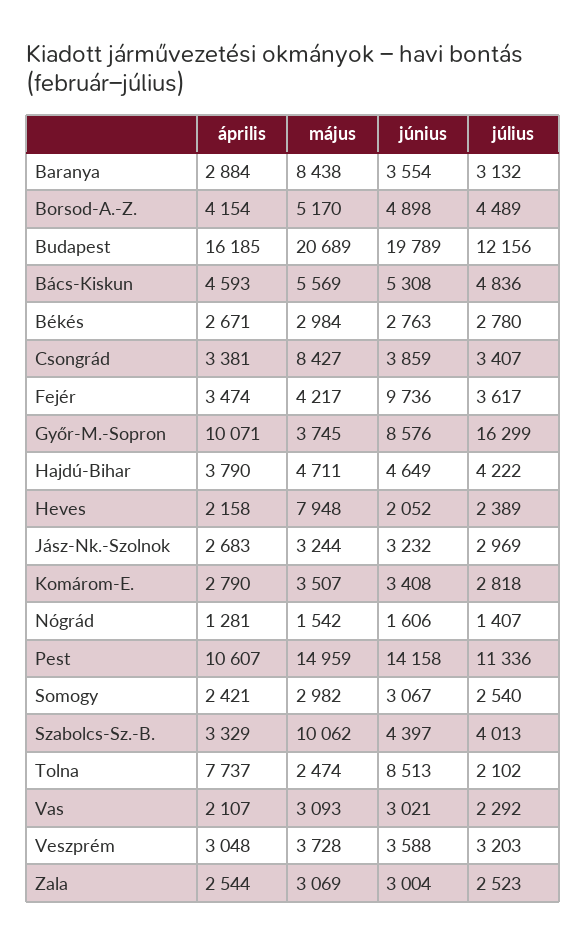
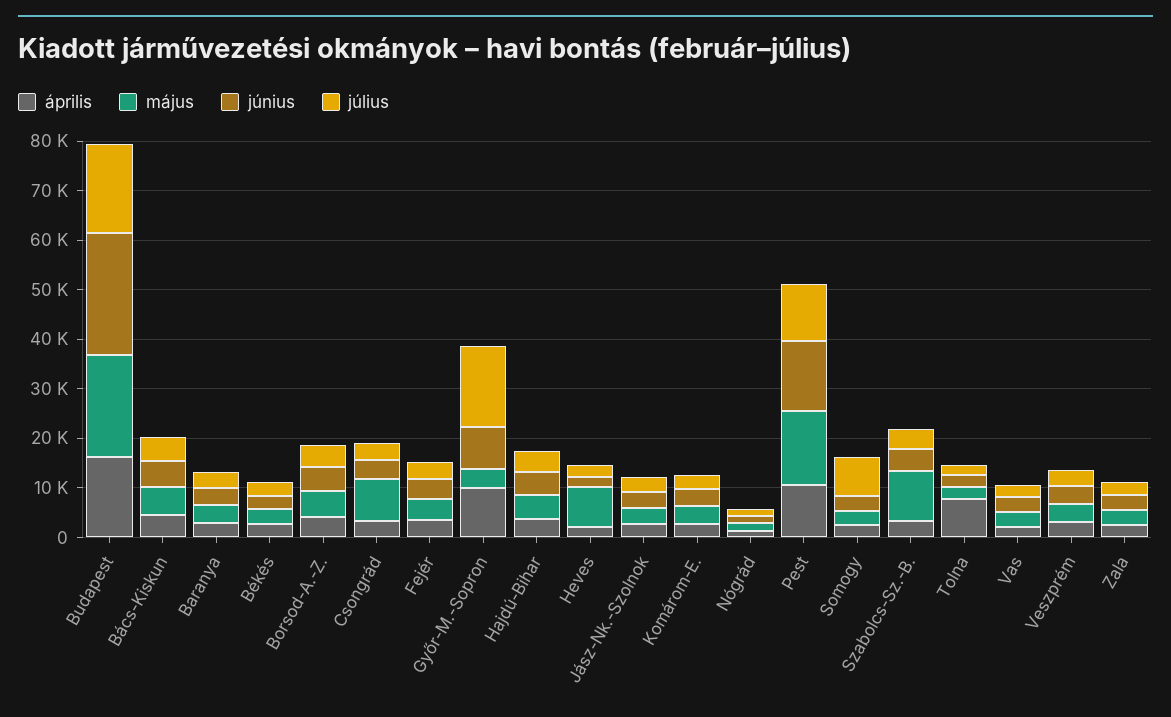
  {
    "április": {
      "Baranya": 2884,
      "Borsod-A.-Z.": 4154,
      "Budapest": 16185,
      "Bács-Kiskun": 4593,
      "Békés": 2671,
      "Csongrád": 3381,
      "Fejér": 3474,
      "Győr-M.-Sopron": 10071,
      "Hajdú-Bihar": 3790,
      "Heves": 2158,
      "Jász-Nk.-Szolnok": 2683,
      "Komárom-E.": 2790,
      "Nógrád": 1281,
      "Pest": 10607,
      "Somogy": 2421,
      "Szabolcs-Sz.-B.": 3329,
      "Tolna": 7737,
      "Vas": 2107,
      "Veszprém": 3048,
      "Zala": 2544
    },
    "május": {
-     "Baranya": 8438,
+     "Baranya": 4000,
      "Borsod-A.-Z.": 5170,
      "Budapest": 20689,
      "Bács-Kiskun": 5569,
      "Békés": 2984,
      "Csongrád": 8427,
      "Fejér": 4217,
      "Győr-M.-Sopron": 3745,
      "Hajdú-Bihar": 4711,
      "Heves": 7948,
      "Jász-Nk.-Szolnok": 3244,
      "Komárom-E.": 3507,
      "Nógrád": 1542,
      "Pest": 14959,
      "Somogy": 2982,
      "Szabolcs-Sz.-B.": 10062,
      "Tolna": 2474,
      "Vas": 3093,
      "Veszprém": 3728,
      "Zala": 3069
    },
    "június": {
      "Baranya": 3554,
      "Borsod-A.-Z.": 4898,
-     "Budapest": 19789,
+     "Budapest": 24000,
      "Bács-Kiskun": 5308,
      "Békés": 2763,
      "Csongrád": 3859,
-     "Fejér": 9736,
+     "Fejér": 4000,
      "Győr-M.-Sopron": 8576,
      "Hajdú-Bihar": 4649,
      "Heves": 2052,
      "Jász-Nk.-Szolnok": 3232,
      "Komárom-E.": 3408,
      "Nógrád": 1606,
      "Pest": 14158,
      "Somogy": 3067,
      "Szabolcs-Sz.-B.": 4397,
-     "Tolna": 8513,
+     "Tolna": 2000,
      "Vas": 3021,
      "Veszprém": 3588,
      "Zala": 3004
    },
    "július": {
      "Baranya": 3132,
      "Borsod-A.-Z.": 4489,
-     "Budapest": 12156,
+     "Budapest": 18000,
      "Bács-Kiskun": 4836,
      "Békés": 2780,
      "Csongrád": 3407,
      "Fejér": 3617,
      "Győr-M.-Sopron": 16299,
      "Hajdú-Bihar": 4222,
      "Heves": 2389,
      "Jász-Nk.-Szolnok": 2969,
      "Komárom-E.": 2818,
      "Nógrád": 1407,
      "Pest": 11336,
-     "Somogy": 2540,
+     "Somogy": 8000,
      "Szabolcs-Sz.-B.": 4013,
      "Tolna": 2102,
      "Vas": 2292,
      "Veszprém": 3203,
      "Zala": 2523
    }
  }

